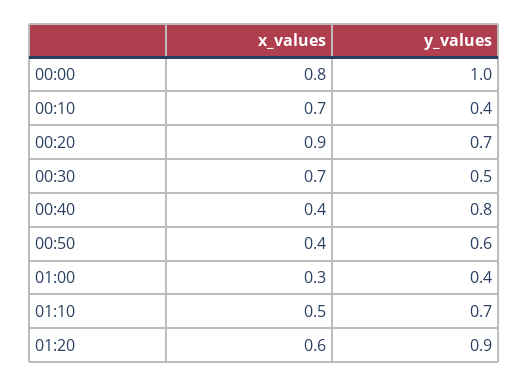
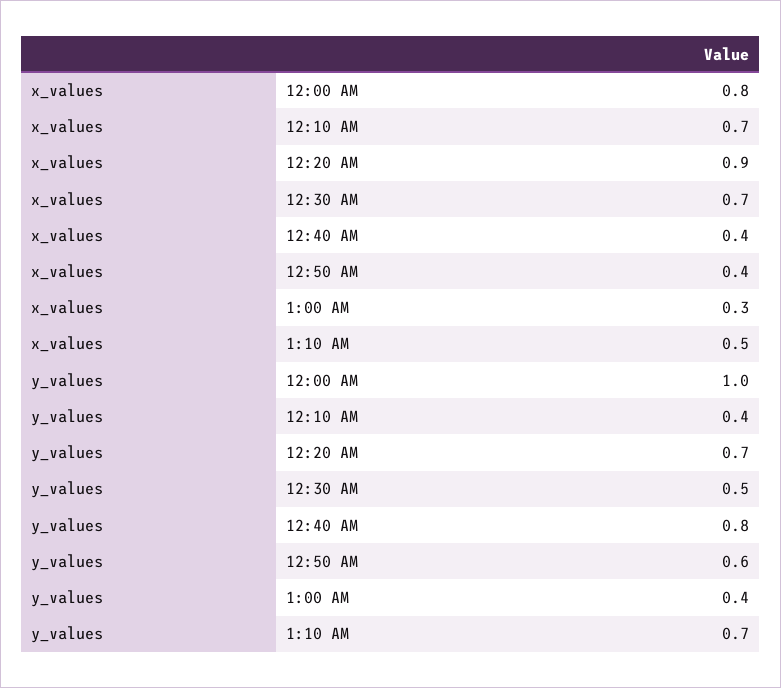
  {
    "x_values": {
      "00:00": 0.8,
      "00:10": 0.7,
      "00:20": 0.9,
      "00:30": 0.7,
      "00:40": 0.4,
      "00:50": 0.4,
      "01:00": 0.3,
-     "01:10": 0.5,
+     "01:10": 0.5
-     "01:20": 0.6
    },
    "y_values": {
      "00:00": 1,
      "00:10": 0.4,
      "00:20": 0.7,
      "00:30": 0.5,
      "00:40": 0.8,
      "00:50": 0.6,
      "01:00": 0.4,
-     "01:10": 0.7,
+     "01:10": 0.7
-     "01:20": 0.9
    }
  }

